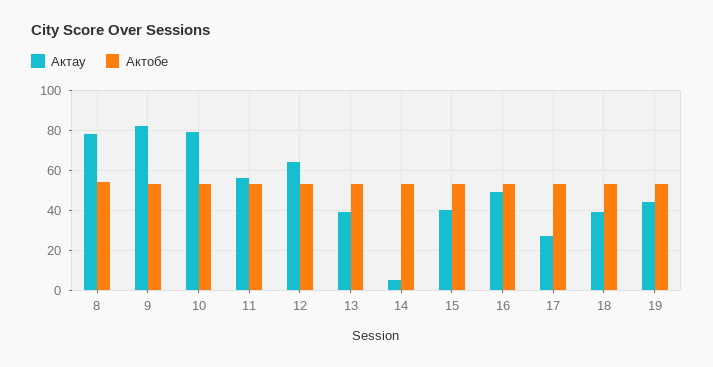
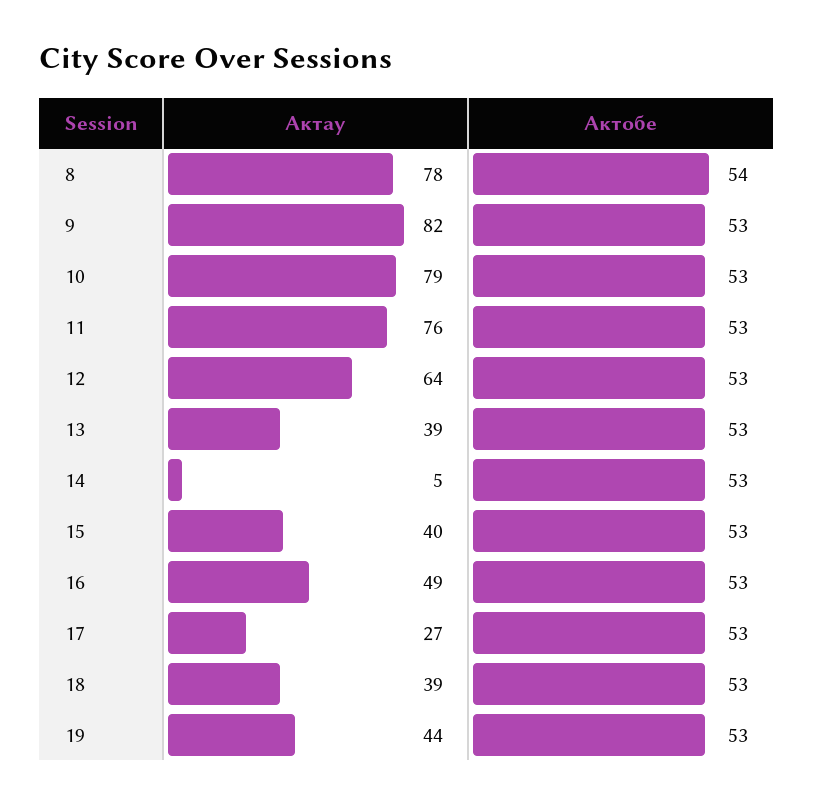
  {
    "Актау": {
      "8": 78,
      "9": 82,
      "10": 79,
-     "11": 55,
+     "11": 76,
      "12": 64,
      "13": 39,
      "14": 5,
      "15": 40,
      "16": 49,
      "17": 27,
      "18": 39,
      "19": 44
    },
    "Актобе": {
      "8": 54,
      "9": 53,
      "10": 53,
      "11": 53,
      "12": 53,
      "13": 53,
      "14": 53,
      "15": 53,
      "16": 53,
      "17": 53,
      "18": 53,
      "19": 53
    }
  }

